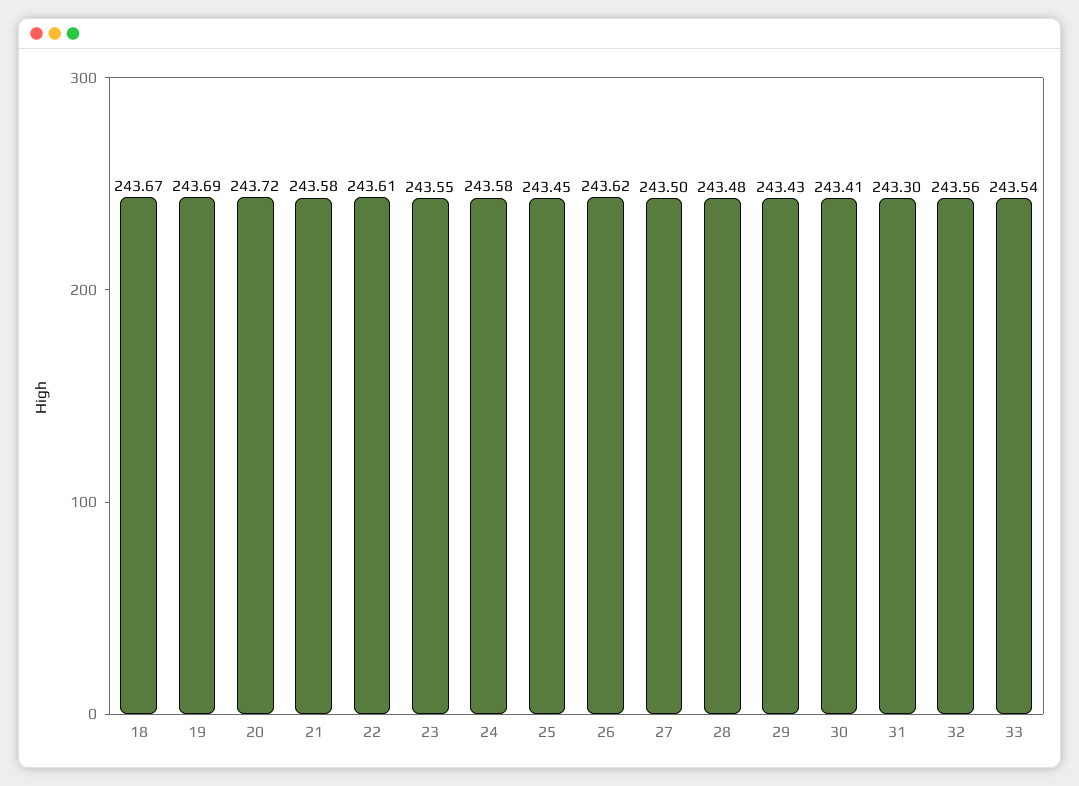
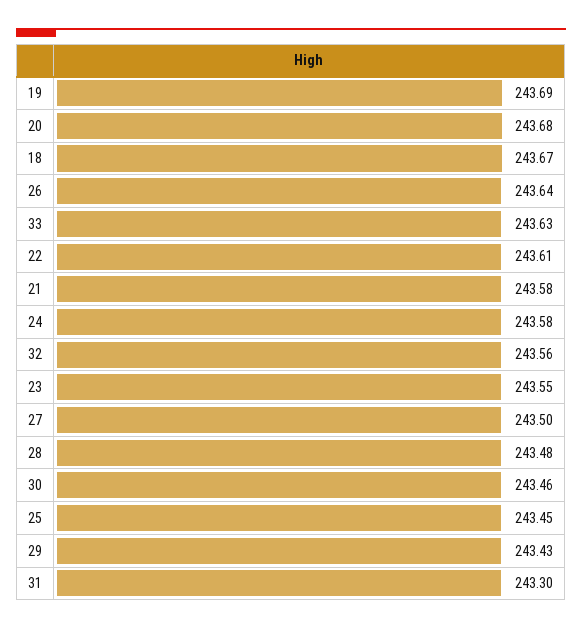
  {
    "18": 243.67,
    "19": 243.69,
-   "20": 243.72,
+   "20": 243.68,
    "21": 243.58,
    "22": 243.61,
    "23": 243.55,
    "24": 243.58,
    "25": 243.45,
-   "26": 243.62,
+   "26": 243.64,
    "27": 243.5,
    "28": 243.48,
    "29": 243.43,
-   "30": 243.41,
+   "30": 243.46,
    "31": 243.3,
    "32": 243.56,
-   "33": 243.54
+   "33": 243.63
  }

